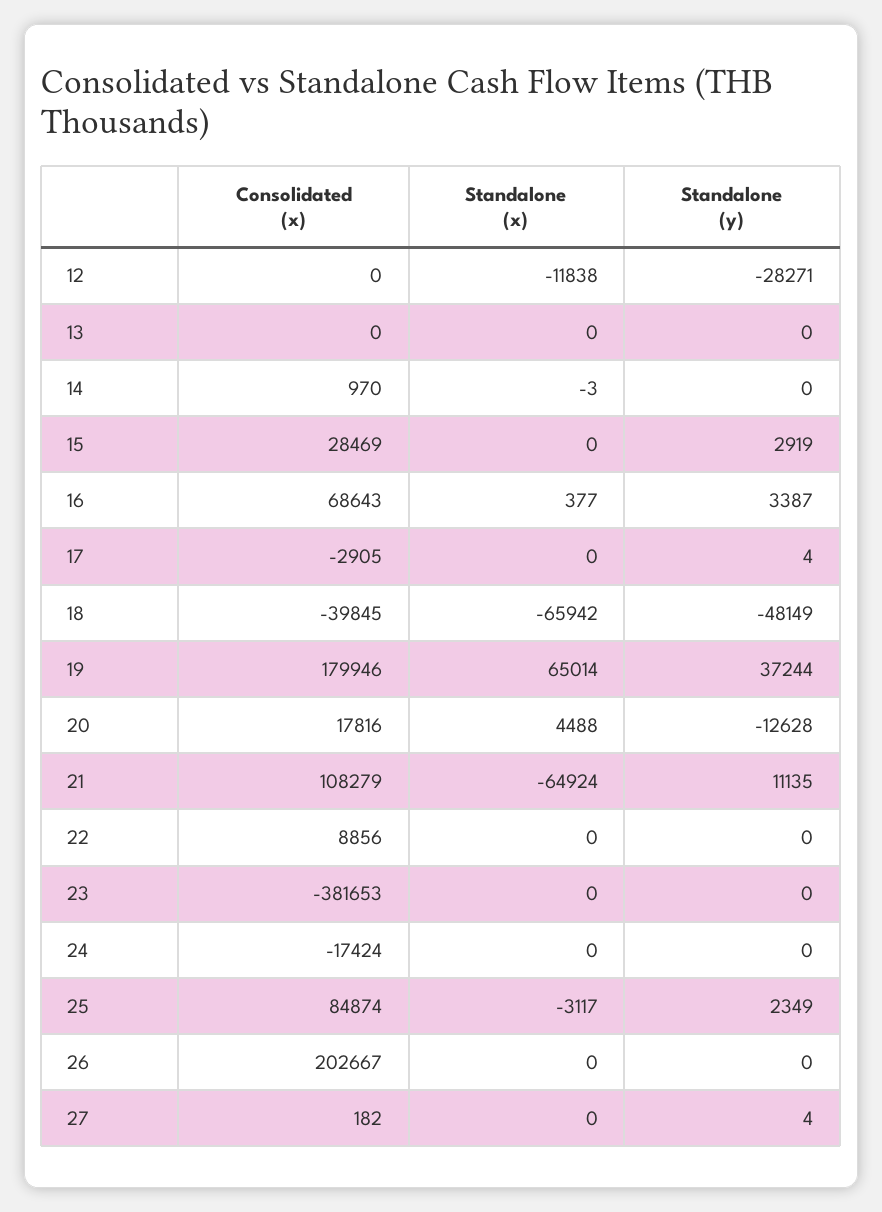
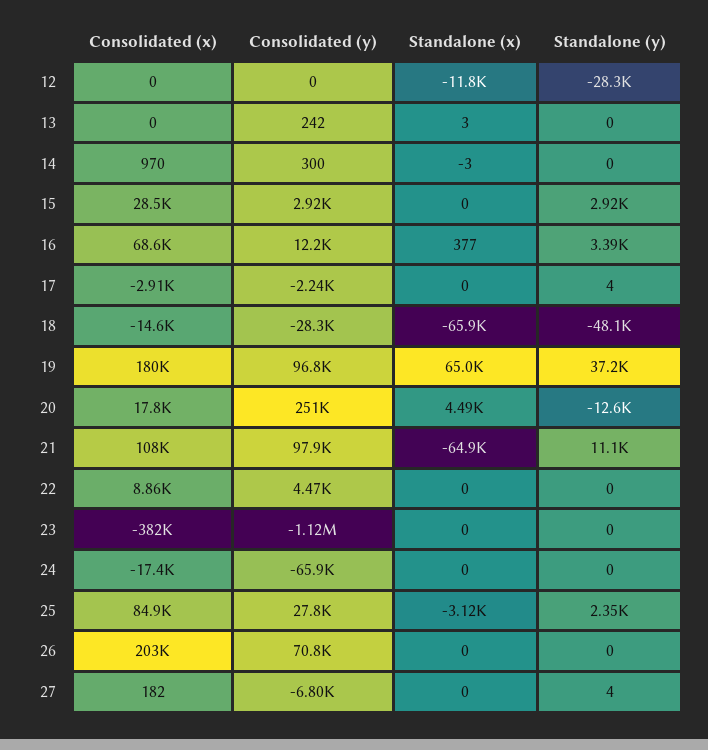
  {
    "Consolidated (x)": {
      "12": 0,
      "13": 0,
      "14": 970,
      "15": 28469,
      "16": 68643,
      "17": -2905,
-     "18": -39845,
+     "18": -14600,
      "19": 179946,
      "20": 17816,
      "21": 108279,
      "22": 8856,
      "23": -381653,
      "24": -17424,
      "25": 84874,
      "26": 202667,
      "27": 182
    },
    "Standalone (x)": {
      "12": -11838,
-     "13": 0,
+     "13": 3,
      "14": -3,
      "15": 0,
      "16": 377,
      "17": 0,
      "18": -65942,
      "19": 65014,
      "20": 4488,
      "21": -64924,
      "22": 0,
      "23": 0,
      "24": 0,
      "25": -3117,
      "26": 0,
      "27": 0
    },
    "Standalone (y)": {
      "12": -28271,
      "13": 0,
      "14": 0,
      "15": 2919,
      "16": 3387,
      "17": 4,
      "18": -48149,
      "19": 37244,
      "20": -12628,
      "21": 11135,
      "22": 0,
      "23": 0,
      "24": 0,
      "25": 2349,
      "26": 0,
      "27": 4
-   }
+   },
+   "Consolidated (y)": {
+     "12": 0,
+     "13": 242,
+     "14": 300,
+     "15": 2920,
+     "16": 12200,
+     "17": -2240,
+     "18": -28300,
+     "19": 96800,
+     "20": 251000,
+     "21": 97900,
+     "22": 4470,
+     "23": -1120000,
+     "24": -65900,
+     "25": 27800,
+     "26": 70800,
+     "27": -6800
+   }
  }

